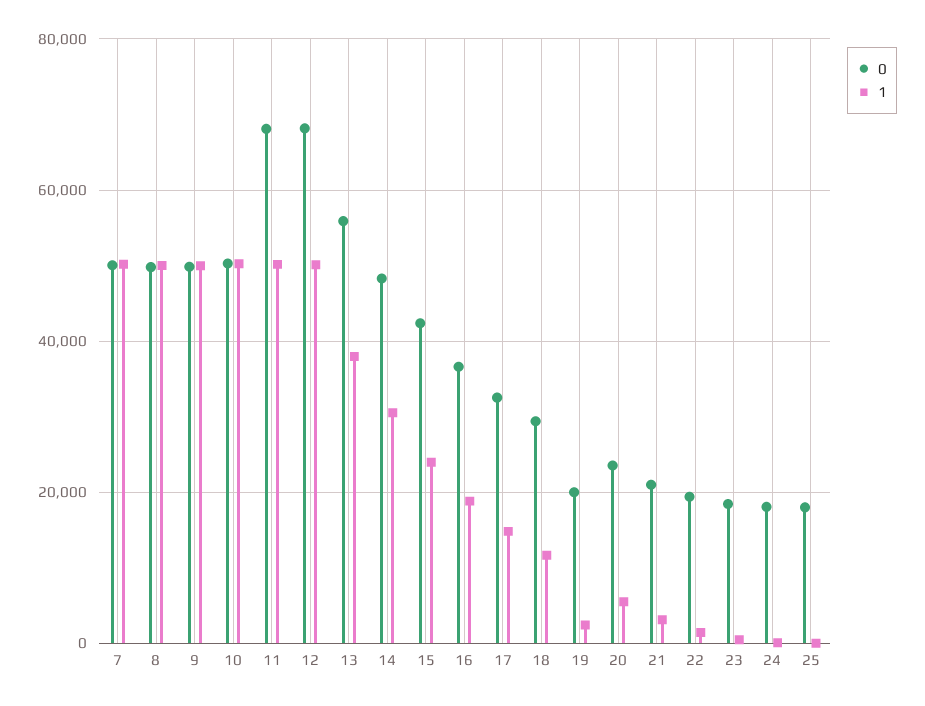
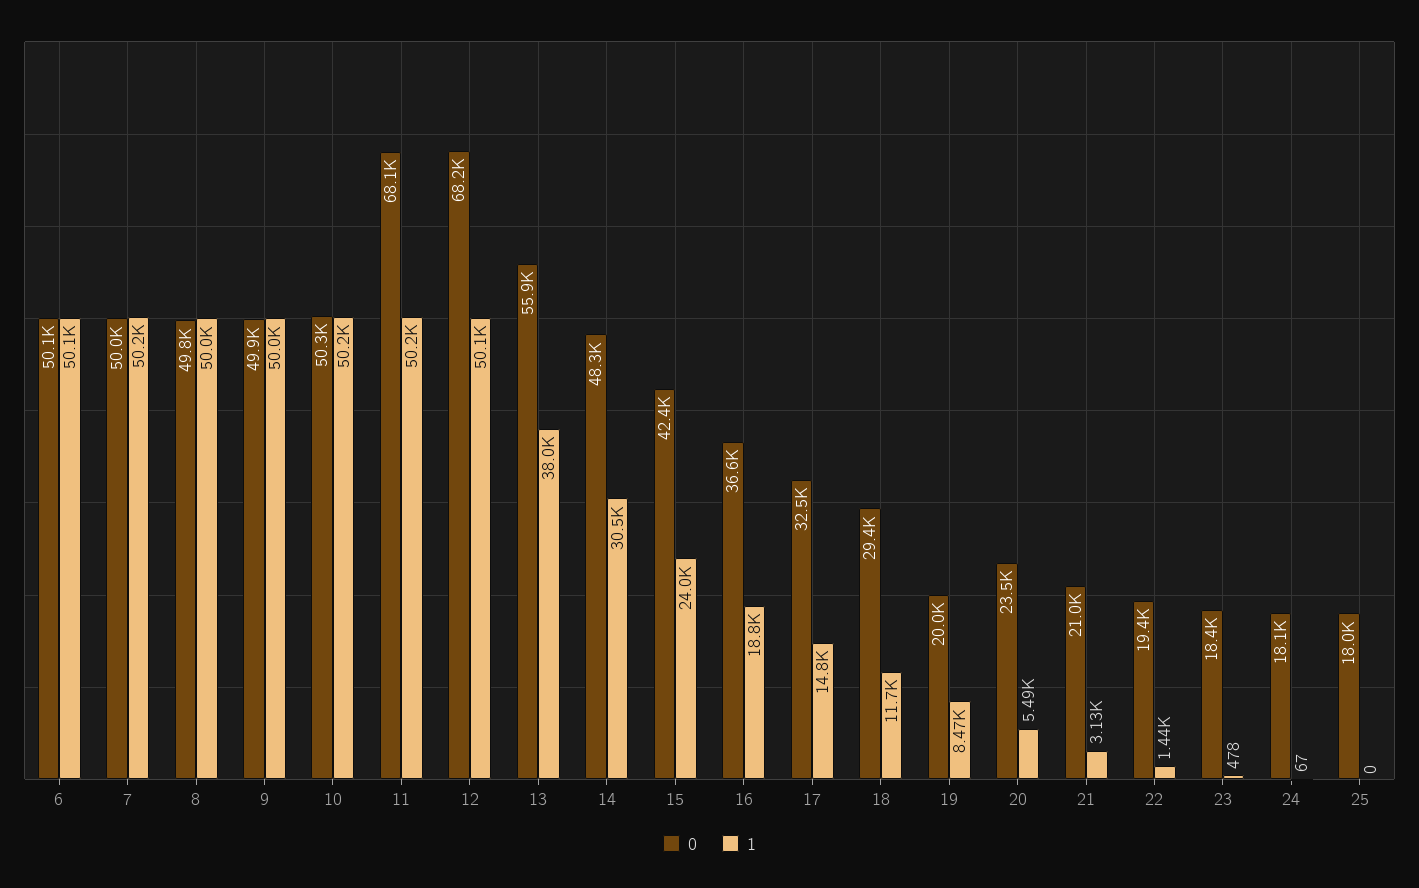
  {
    "0": {
      "7": 50000,
      "8": 49800,
      "9": 49900,
      "10": 50300,
      "11": 68100,
      "12": 68200,
      "13": 55900,
      "14": 48300,
      "15": 42400,
      "16": 36600,
      "17": 32500,
      "18": 29400,
      "19": 20000,
      "20": 23500,
      "21": 21000,
      "22": 19400,
      "23": 18400,
      "24": 18100,
-     "25": 18000
+     "25": 18000,
+     "6": 50100
    },
    "1": {
      "7": 50200,
      "8": 50000,
      "9": 50000,
      "10": 50200,
      "11": 50200,
      "12": 50100,
      "13": 38000,
      "14": 30500,
      "15": 24000,
      "16": 18800,
      "17": 14800,
      "18": 11700,
-     "19": 2000,
+     "19": 8470,
      "20": 5490,
      "21": 3130,
      "22": 1440,
      "23": 478,
      "24": 67,
-     "25": 0
+     "25": 0,
+     "6": 50100
    }
  }

